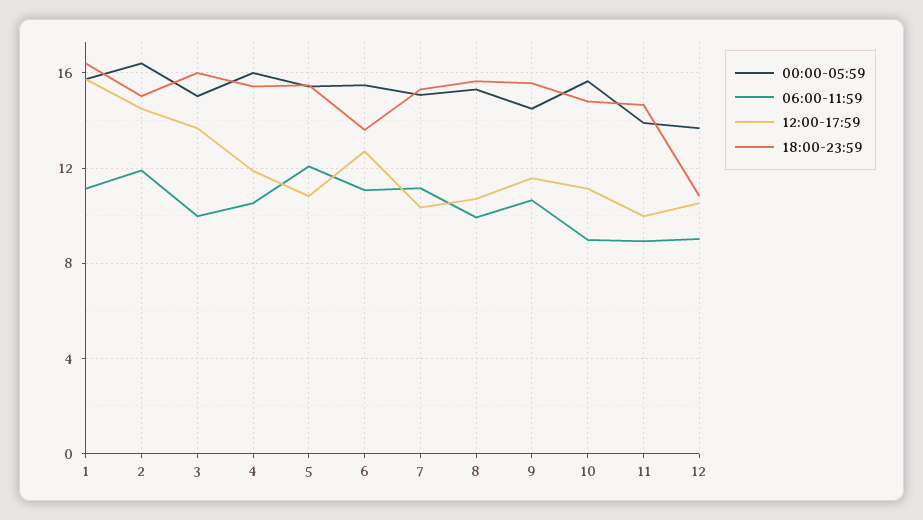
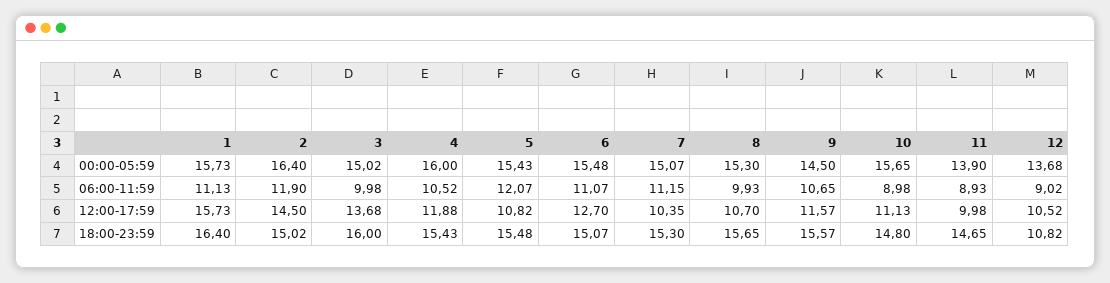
  {
    "00:00-05:59": {
      "1": 15.73,
      "2": 16.4,
      "3": 15.02,
      "4": 16,
      "5": 15.43,
      "6": 15.48,
      "7": 15.07,
      "8": 15.3,
      "9": 14.5,
      "10": 15.65,
      "11": 13.9,
      "12": 13.68
    },
    "06:00-11:59": {
      "1": 11.13,
      "2": 11.9,
      "3": 9.98,
      "4": 10.52,
      "5": 12.07,
      "6": 11.07,
      "7": 11.15,
      "8": 9.93,
      "9": 10.65,
      "10": 8.98,
      "11": 8.93,
      "12": 9.02
    },
    "12:00-17:59": {
      "1": 15.73,
      "2": 14.5,
      "3": 13.68,
      "4": 11.88,
      "5": 10.82,
      "6": 12.7,
      "7": 10.35,
      "8": 10.7,
      "9": 11.57,
      "10": 11.13,
      "11": 9.98,
      "12": 10.52
    },
    "18:00-23:59": {
      "1": 16.4,
      "2": 15.02,
      "3": 16,
      "4": 15.43,
      "5": 15.48,
-     "6": 13.5,
+     "6": 15.07,
      "7": 15.3,
      "8": 15.65,
      "9": 15.57,
      "10": 14.8,
      "11": 14.65,
      "12": 10.82
    }
  }

